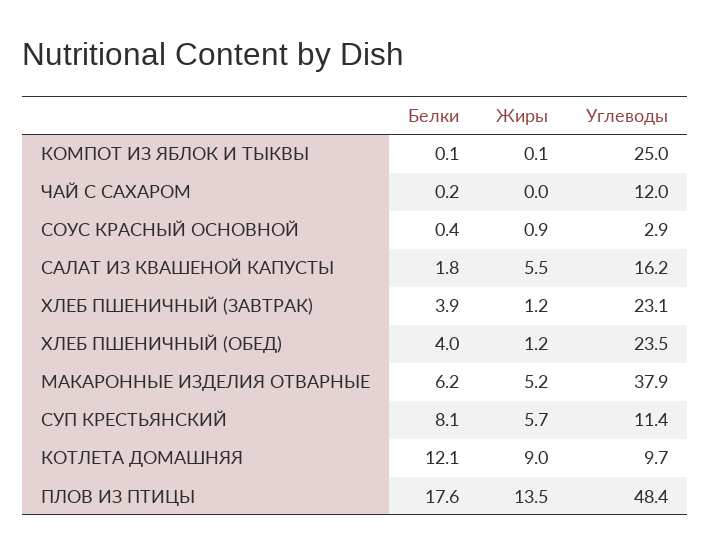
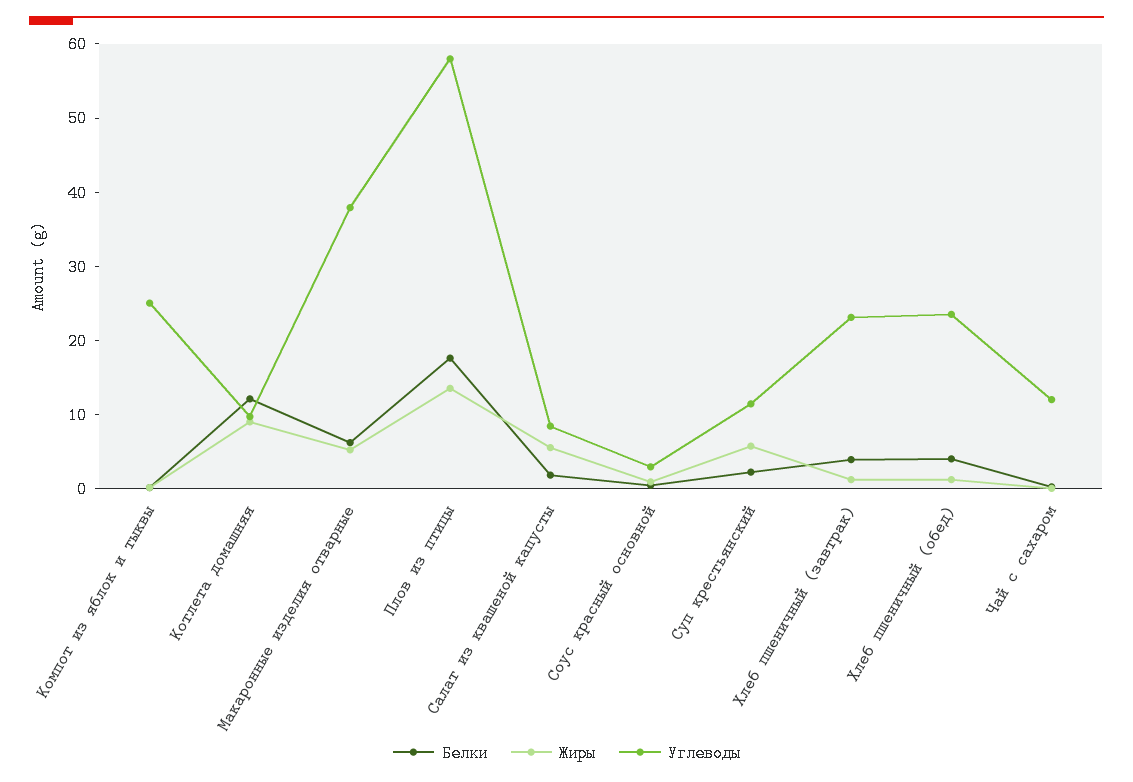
  {
    "Белки": {
      "КОМПОТ ИЗ ЯБЛОК И ТЫКВЫ": 0.1,
      "ЧАЙ С САХАРОМ": 0.2,
      "СОУС КРАСНЫЙ ОСНОВНОЙ": 0.4,
      "САЛАТ ИЗ КВАШЕНОЙ КАПУСТЫ": 1.8,
      "ХЛЕБ ПШЕНИЧНЫЙ (ЗАВТРАК)": 3.9,
      "ХЛЕБ ПШЕНИЧНЫЙ (ОБЕД)": 4,
      "МАКАРОННЫЕ ИЗДЕЛИЯ ОТВАРНЫЕ": 6.2,
-     "СУП КРЕСТЬЯНСКИЙ": 8.1,
+     "СУП КРЕСТЬЯНСКИЙ": 2,
      "КОТЛЕТА ДОМАШНЯЯ": 12.1,
      "ПЛОВ ИЗ ПТИЦЫ": 17.6
    },
    "Жиры": {
      "КОМПОТ ИЗ ЯБЛОК И ТЫКВЫ": 0.1,
      "ЧАЙ С САХАРОМ": 0,
      "СОУС КРАСНЫЙ ОСНОВНОЙ": 0.9,
      "САЛАТ ИЗ КВАШЕНОЙ КАПУСТЫ": 5.5,
      "ХЛЕБ ПШЕНИЧНЫЙ (ЗАВТРАК)": 1.2,
      "ХЛЕБ ПШЕНИЧНЫЙ (ОБЕД)": 1.2,
      "МАКАРОННЫЕ ИЗДЕЛИЯ ОТВАРНЫЕ": 5.2,
      "СУП КРЕСТЬЯНСКИЙ": 5.7,
      "КОТЛЕТА ДОМАШНЯЯ": 9,
      "ПЛОВ ИЗ ПТИЦЫ": 13.5
    },
    "Углеводы": {
      "КОМПОТ ИЗ ЯБЛОК И ТЫКВЫ": 25,
      "ЧАЙ С САХАРОМ": 12,
      "СОУС КРАСНЫЙ ОСНОВНОЙ": 2.9,
-     "САЛАТ ИЗ КВАШЕНОЙ КАПУСТЫ": 16.2,
+     "САЛАТ ИЗ КВАШЕНОЙ КАПУСТЫ": 8,
      "ХЛЕБ ПШЕНИЧНЫЙ (ЗАВТРАК)": 23.1,
      "ХЛЕБ ПШЕНИЧНЫЙ (ОБЕД)": 23.5,
      "МАКАРОННЫЕ ИЗДЕЛИЯ ОТВАРНЫЕ": 37.9,
      "СУП КРЕСТЬЯНСКИЙ": 11.4,
      "КОТЛЕТА ДОМАШНЯЯ": 9.7,
-     "ПЛОВ ИЗ ПТИЦЫ": 48.4
+     "ПЛОВ ИЗ ПТИЦЫ": 58
    }
  }

